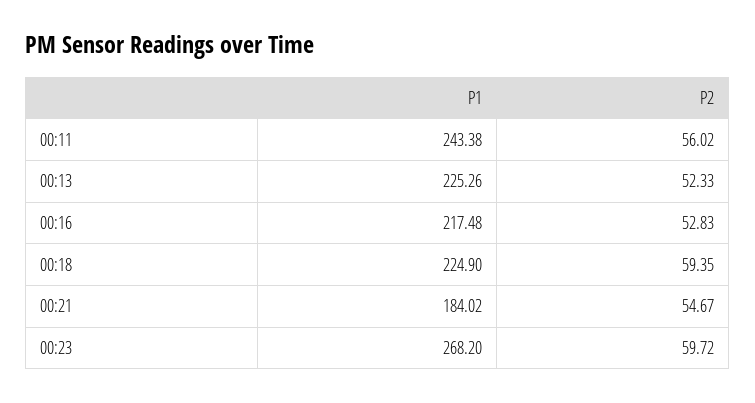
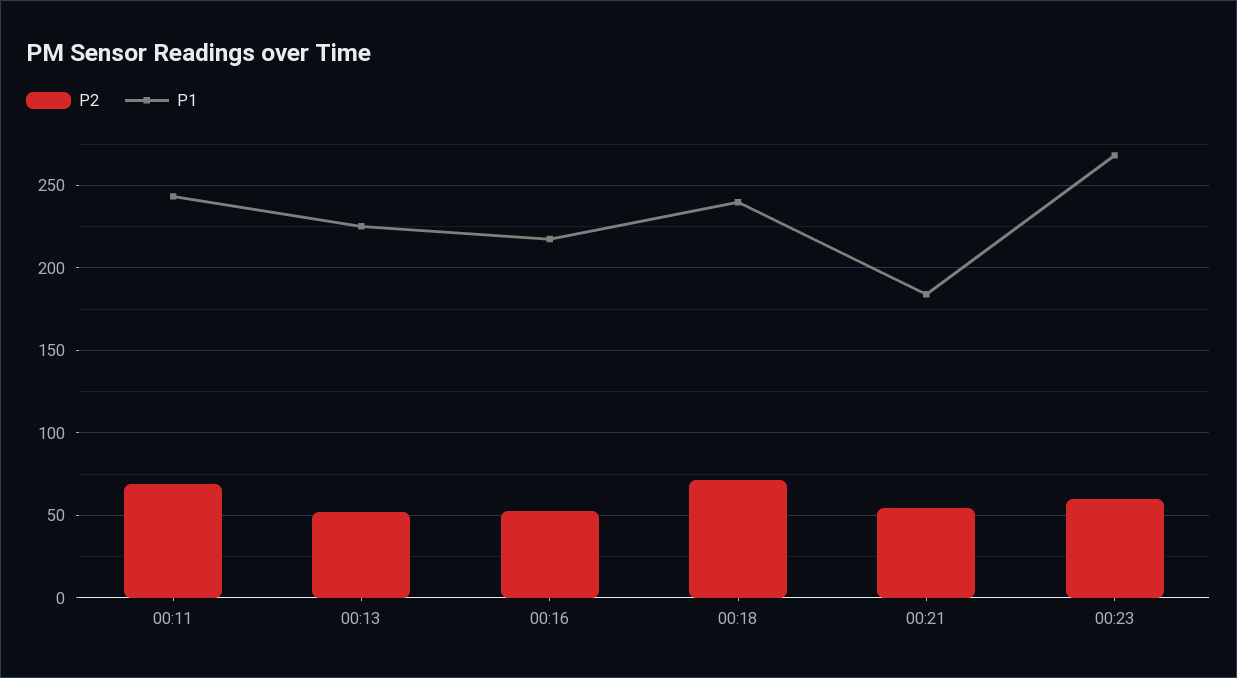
  {
    "P1": {
      "00:11": 243.38,
      "00:13": 225.26,
      "00:16": 217.48,
-     "00:18": 224.9,
+     "00:18": 240,
      "00:21": 184.02,
      "00:23": 268.2
    },
    "P2": {
-     "00:11": 56.02,
+     "00:11": 70,
      "00:13": 52.33,
      "00:16": 52.83,
-     "00:18": 59.35,
+     "00:18": 70,
      "00:21": 54.67,
      "00:23": 59.72
    }
  }

